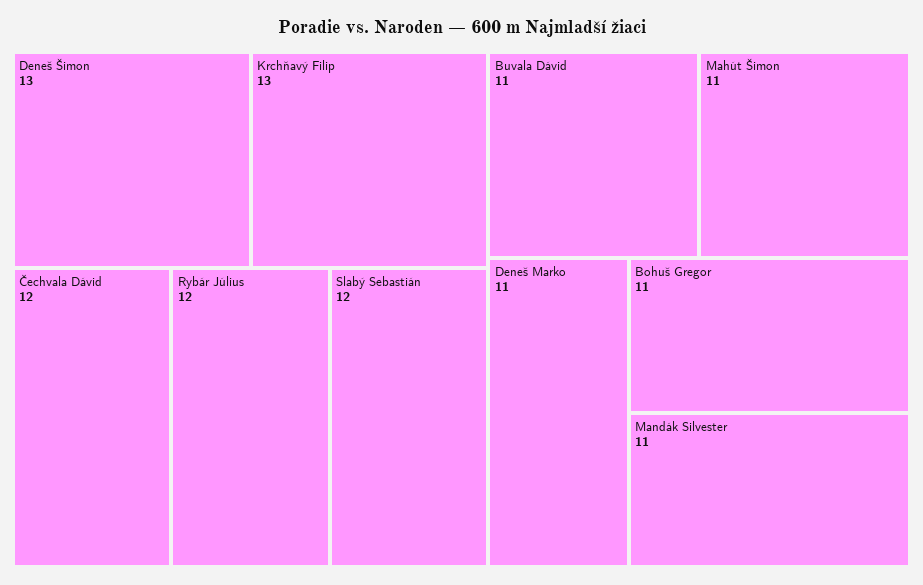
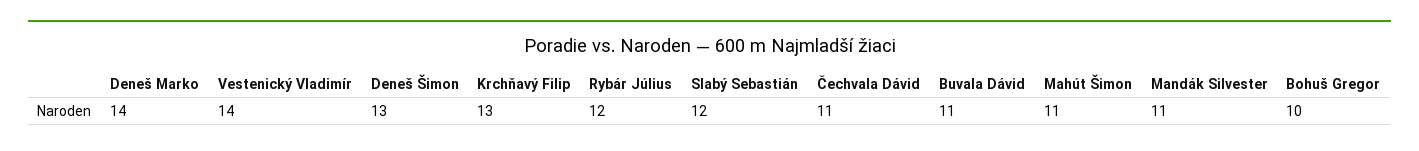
  {
    "Deneš Šimon": 13,
    "Krchňavý Filip": 13,
-   "Čechvala Dávid": 12,
+   "Čechvala Dávid": 11,
    "Rybár Július": 12,
    "Slabý Sebastián": 12,
    "Buvala Dávid": 11,
    "Mahút Šimon": 11,
-   "Deneš Marko": 11,
+   "Deneš Marko": 14,
-   "Bohuš Gregor": 11,
+   "Bohuš Gregor": 10,
-   "Mandák Silvester": 11
+   "Mandák Silvester": 11,
+   "Vestenický Vladimír": 14
  }

